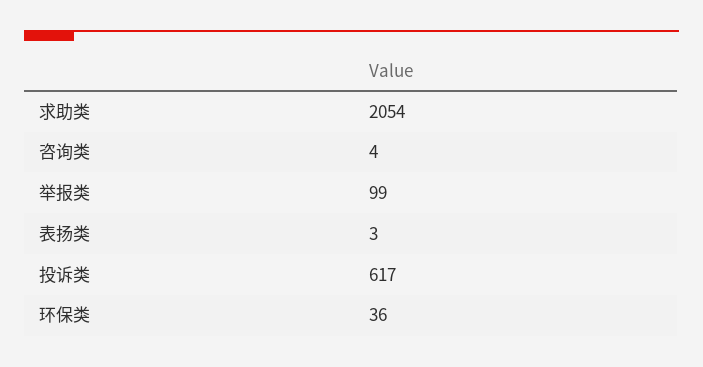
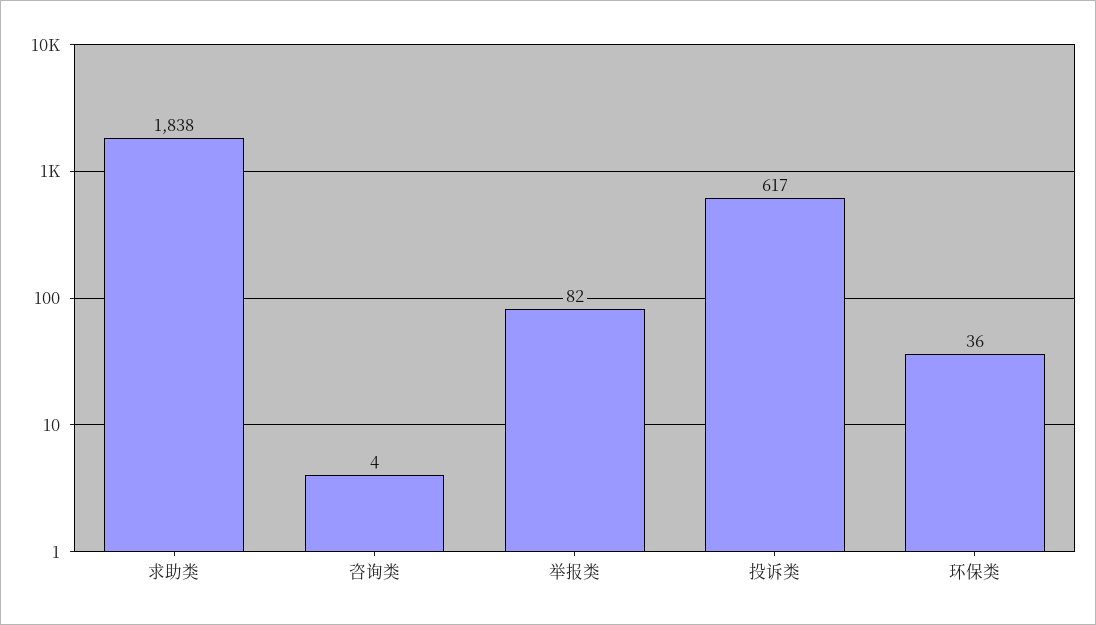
  {
-   "求助类": 2054,
+   "求助类": 1838,
    "咨询类": 4,
-   "举报类": 99,
+   "举报类": 82,
-   "表扬类": 3,
    "投诉类": 617,
    "环保类": 36
  }

